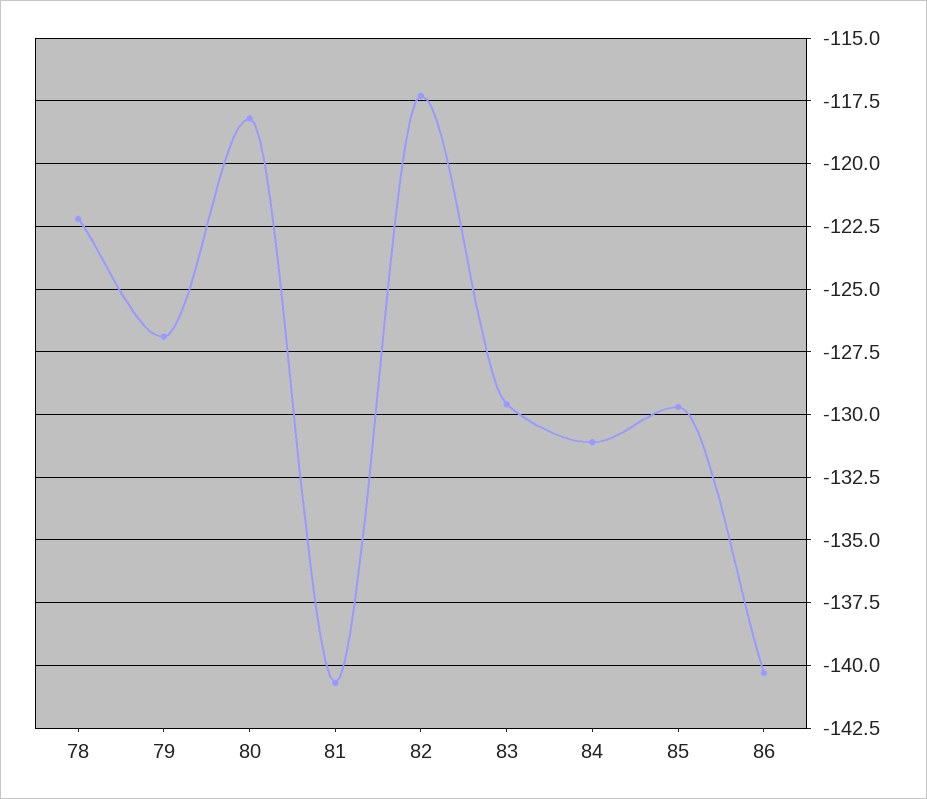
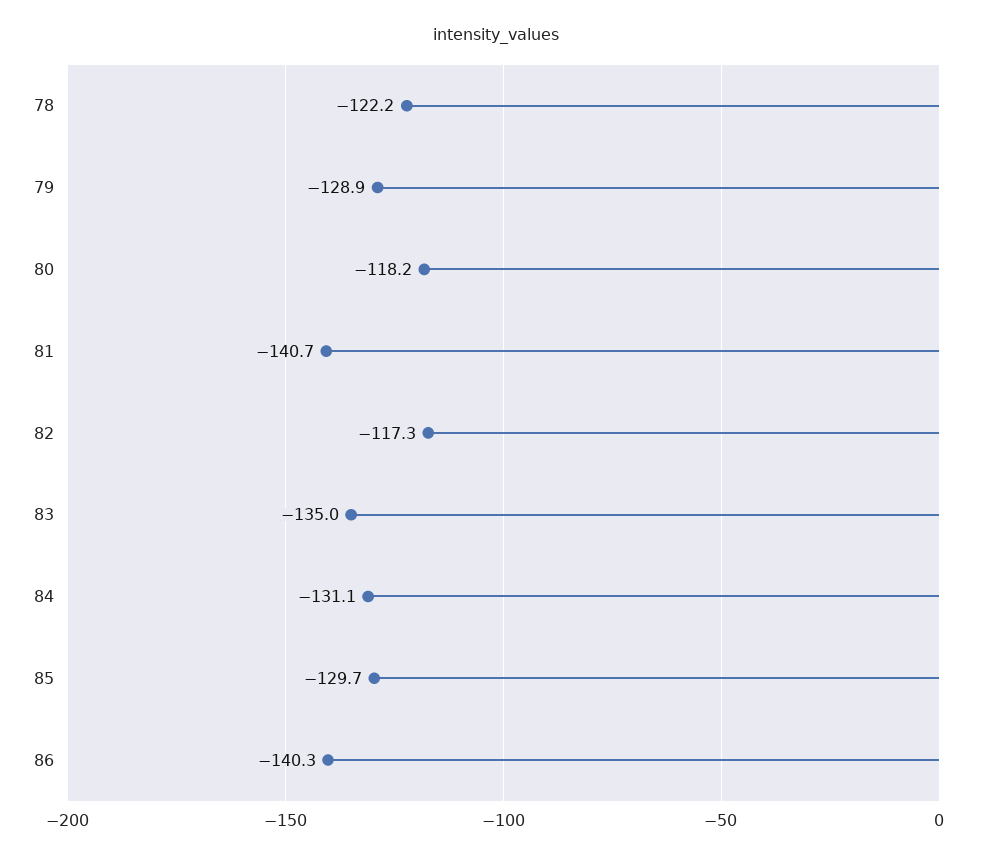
  {
    "78": -122.2,
-   "79": -127,
+   "79": -128.9,
    "80": -118.2,
    "81": -140.7,
    "82": -117.3,
-   "83": -129.5,
+   "83": -135,
    "84": -131.1,
    "85": -129.7,
    "86": -140.3
  }

